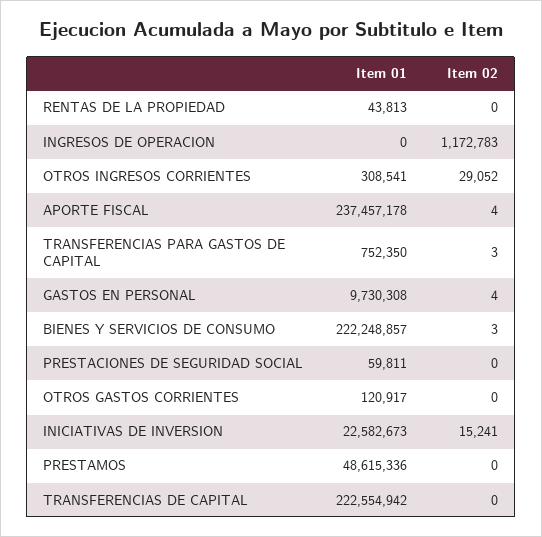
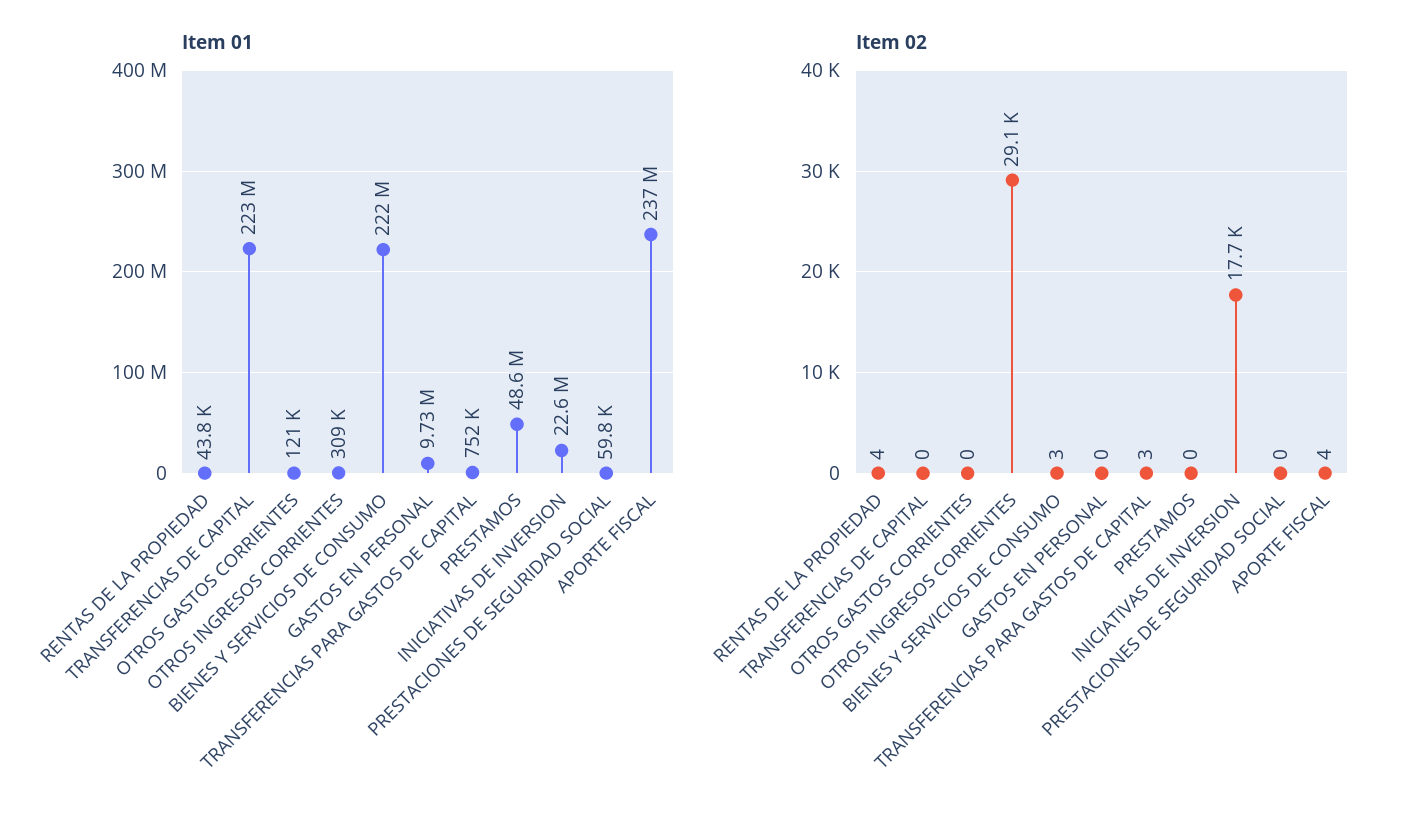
  {
    "Item 01": {
      "RENTAS DE LA PROPIEDAD": 43813,
-     "INGRESOS DE OPERACION": 0,
      "OTROS INGRESOS CORRIENTES": 308541,
      "APORTE FISCAL": 237457178,
      "TRANSFERENCIAS PARA GASTOS DE CAPITAL": 752350,
      "GASTOS EN PERSONAL": 9730308,
      "BIENES Y SERVICIOS DE CONSUMO": 222248857,
      "PRESTACIONES DE SEGURIDAD SOCIAL": 59811,
      "OTROS GASTOS CORRIENTES": 120917,
      "INICIATIVAS DE INVERSION": 22582673,
      "PRESTAMOS": 48615336,
      "TRANSFERENCIAS DE CAPITAL": 222554942
    },
    "Item 02": {
-     "RENTAS DE LA PROPIEDAD": 0,
+     "RENTAS DE LA PROPIEDAD": 4,
-     "INGRESOS DE OPERACION": 1172783,
      "OTROS INGRESOS CORRIENTES": 29052,
      "APORTE FISCAL": 4,
      "TRANSFERENCIAS PARA GASTOS DE CAPITAL": 3,
-     "GASTOS EN PERSONAL": 4,
+     "GASTOS EN PERSONAL": 0,
      "BIENES Y SERVICIOS DE CONSUMO": 3,
      "PRESTACIONES DE SEGURIDAD SOCIAL": 0,
      "OTROS GASTOS CORRIENTES": 0,
-     "INICIATIVAS DE INVERSION": 15241,
+     "INICIATIVAS DE INVERSION": 17700,
      "PRESTAMOS": 0,
      "TRANSFERENCIAS DE CAPITAL": 0
    }
  }

